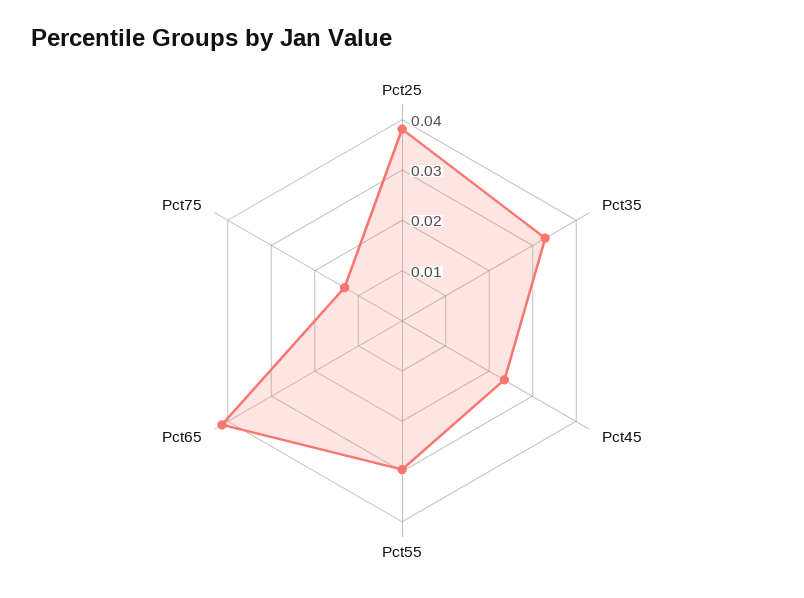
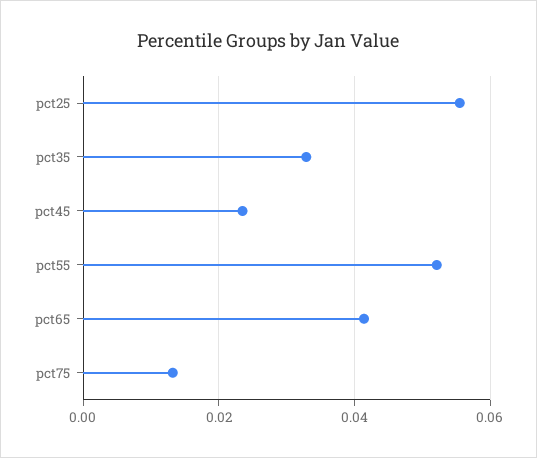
  {
-   "Pct25": 0.038,
+   "Pct25": 0.056,
    "Pct35": 0.032,
    "Pct45": 0.024,
-   "Pct55": 0.03,
+   "Pct55": 0.052,
    "Pct65": 0.042,
    "Pct75": 0.014
  }

